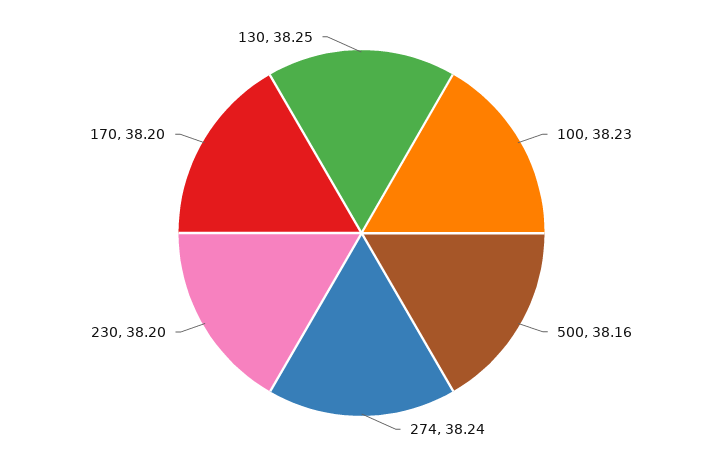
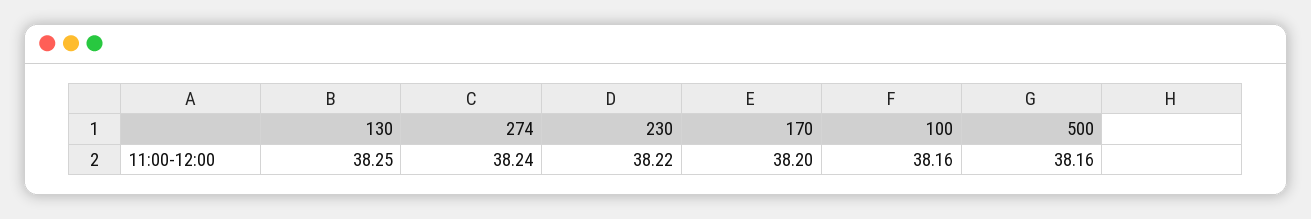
  {
-   "100": 38.23,
+   "100": 38.16,
    "500": 38.16,
    "274": 38.24,
-   "230": 38.2,
+   "230": 38.22,
    "170": 38.2,
    "130": 38.25
  }

